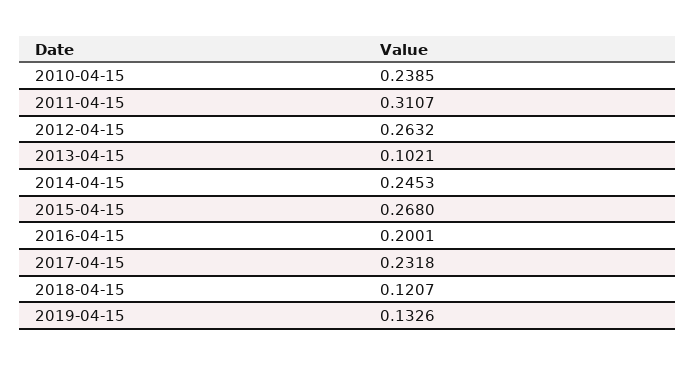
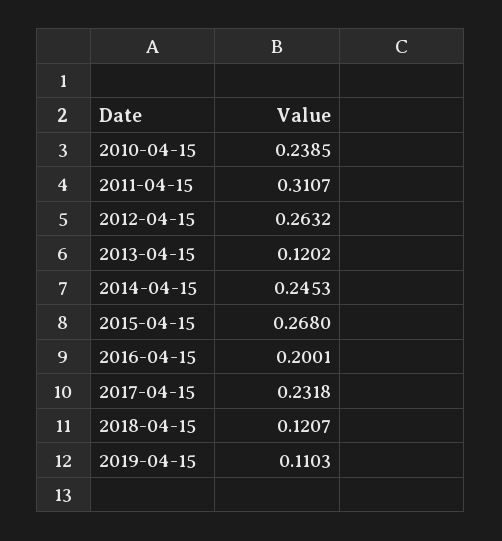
  {
    "2010-04-15": 0.2385,
    "2011-04-15": 0.3107,
    "2012-04-15": 0.2632,
-   "2013-04-15": 0.1021,
+   "2013-04-15": 0.1202,
    "2014-04-15": 0.2453,
    "2015-04-15": 0.268,
    "2016-04-15": 0.2001,
    "2017-04-15": 0.2318,
    "2018-04-15": 0.1207,
-   "2019-04-15": 0.1326
+   "2019-04-15": 0.1103
  }

